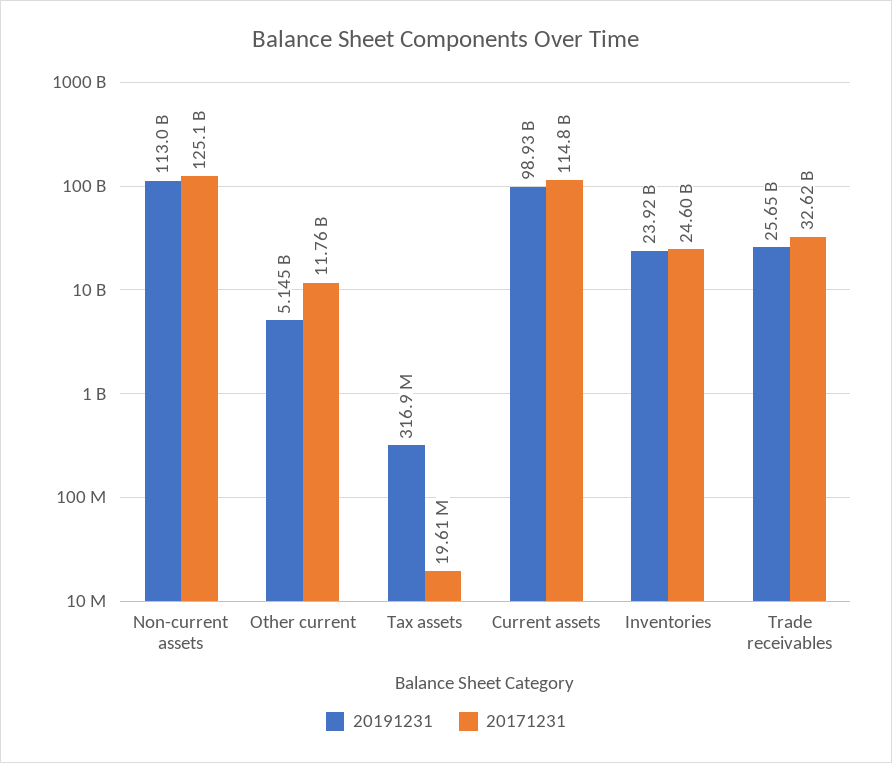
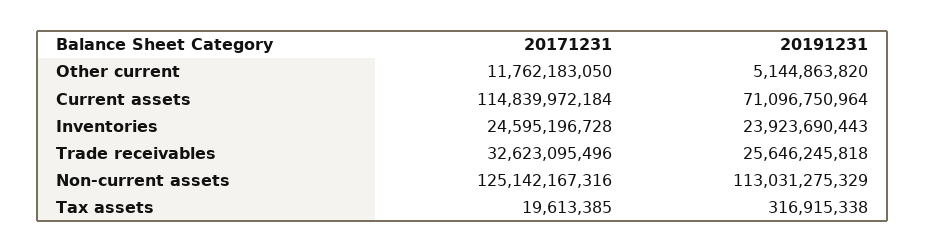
  {
    "20191231": {
      "Non-current assets": 113031275329,
      "Other current": 5144863820,
      "Tax assets": 316915338,
-     "Current assets": 98930000000,
+     "Current assets": 71096750964,
      "Inventories": 23923690443,
      "Trade receivables": 25646245818
    },
    "20171231": {
      "Non-current assets": 125142167316,
      "Other current": 11762183050,
      "Tax assets": 19613385,
      "Current assets": 114839972184,
      "Inventories": 24595196728,
      "Trade receivables": 32623095496
    }
  }

